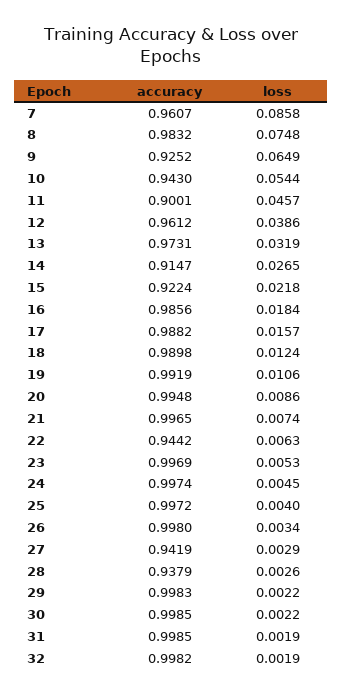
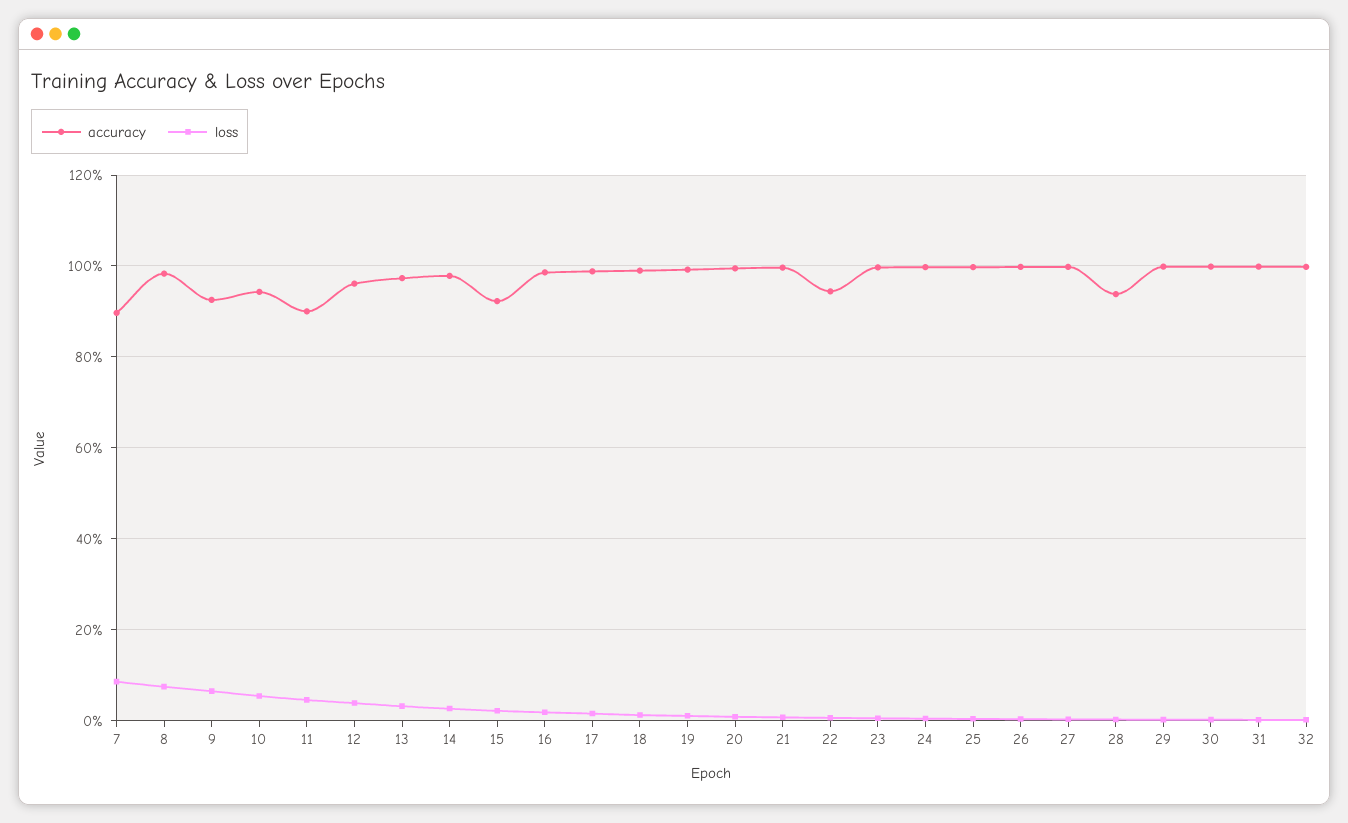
  {
    "accuracy": {
-     "7": 0.9607,
+     "7": 0.9,
      "8": 0.9832,
      "9": 0.9252,
      "10": 0.943,
      "11": 0.9001,
      "12": 0.9612,
      "13": 0.9731,
-     "14": 0.9147,
+     "14": 0.98,
      "15": 0.9224,
      "16": 0.9856,
      "17": 0.9882,
      "18": 0.9898,
      "19": 0.9919,
      "20": 0.9948,
      "21": 0.9965,
      "22": 0.9442,
      "23": 0.9969,
      "24": 0.9974,
      "25": 0.9972,
      "26": 0.998,
-     "27": 0.9419,
+     "27": 1,
      "28": 0.9379,
      "29": 0.9983,
      "30": 0.9985,
      "31": 0.9985,
      "32": 0.9982
    },
    "loss": {
      "7": 0.0858,
      "8": 0.0748,
      "9": 0.0649,
      "10": 0.0544,
      "11": 0.0457,
      "12": 0.0386,
      "13": 0.0319,
      "14": 0.0265,
      "15": 0.0218,
      "16": 0.0184,
      "17": 0.0157,
      "18": 0.0124,
      "19": 0.0106,
      "20": 0.0086,
      "21": 0.0074,
      "22": 0.0063,
      "23": 0.0053,
      "24": 0.0045,
      "25": 0.004,
      "26": 0.0034,
      "27": 0.0029,
      "28": 0.0026,
      "29": 0.0022,
      "30": 0.0022,
      "31": 0.0019,
      "32": 0.0019
    }
  }

